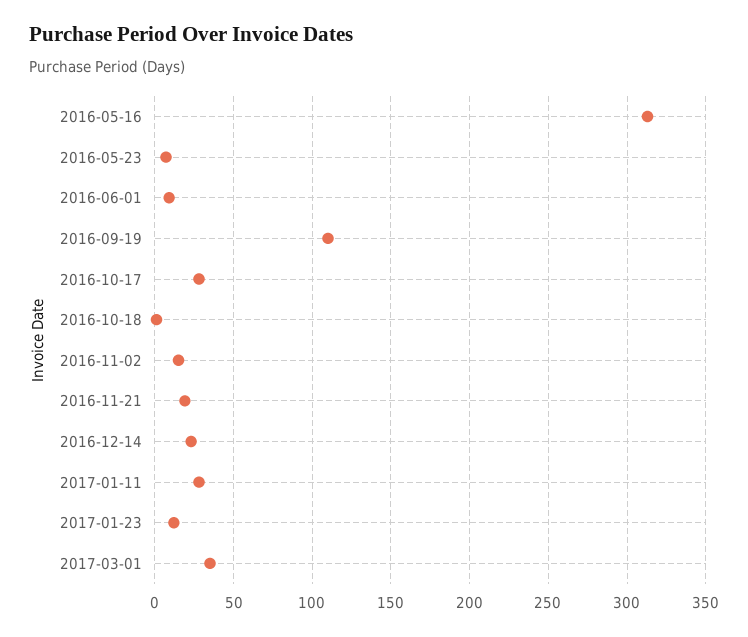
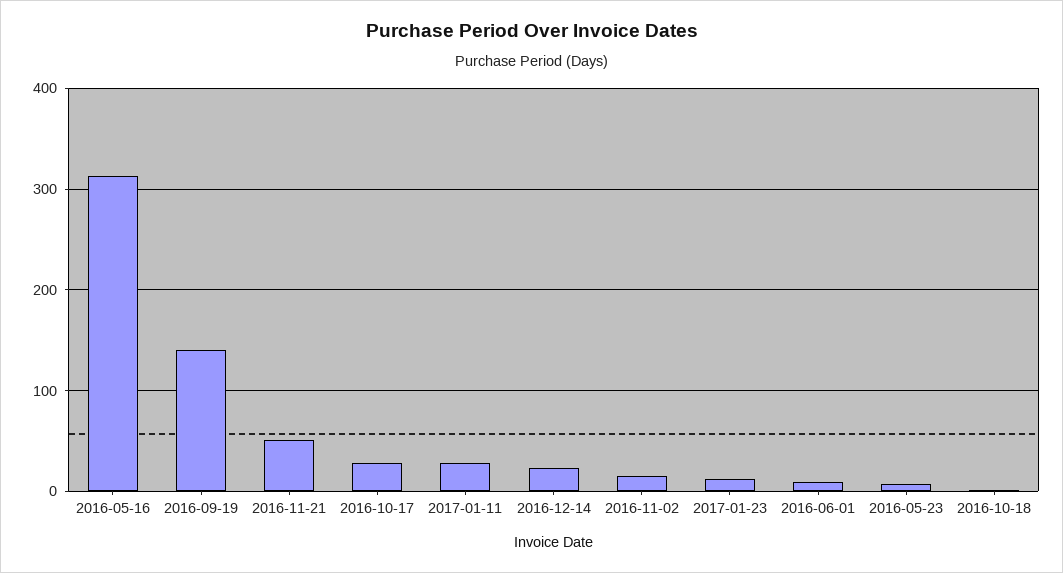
  {
    "2016-05-16": 315,
    "2016-05-23": 5,
    "2016-06-01": 10,
-   "2016-09-19": 110,
+   "2016-09-19": 140,
    "2016-10-17": 30,
    "2016-10-18": 0,
    "2016-11-02": 15,
-   "2016-11-21": 20,
+   "2016-11-21": 50,
    "2016-12-14": 25,
    "2017-01-11": 30,
-   "2017-01-23": 10,
+   "2017-01-23": 10
-   "2017-03-01": 35
  }

